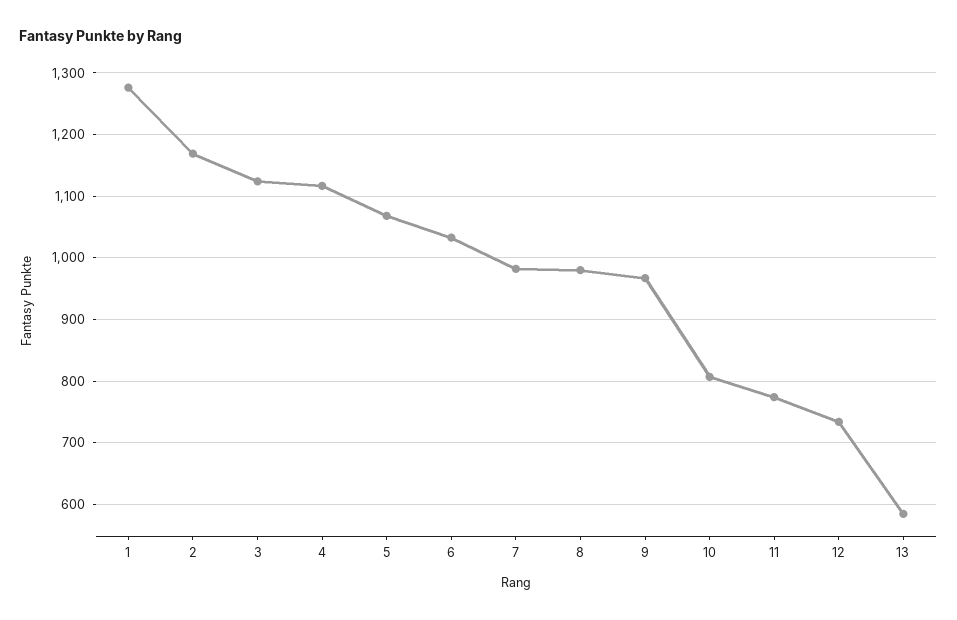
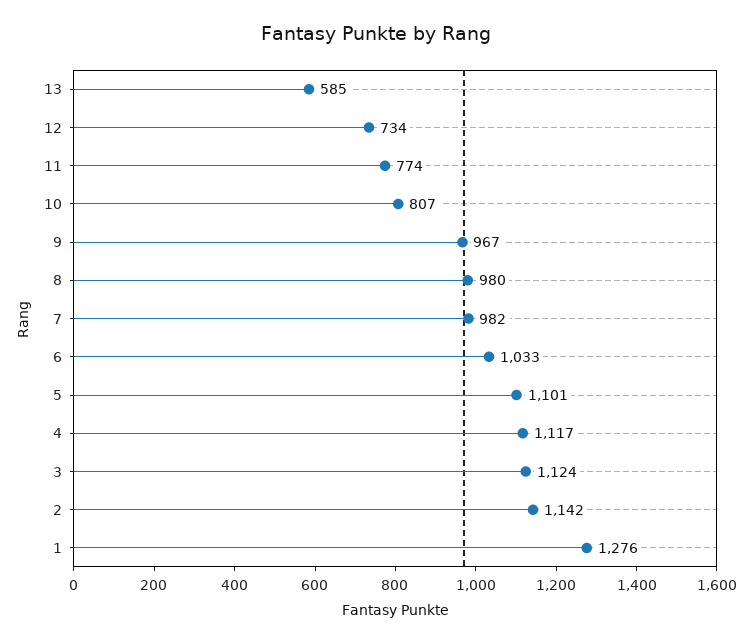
  {
    "1": 1276,
-   "2": 1170,
+   "2": 1142,
    "3": 1124,
    "4": 1117,
-   "5": 1070,
+   "5": 1101,
    "6": 1033,
    "7": 982,
    "8": 980,
    "9": 967,
    "10": 807,
    "11": 774,
    "12": 734,
    "13": 585
  }

